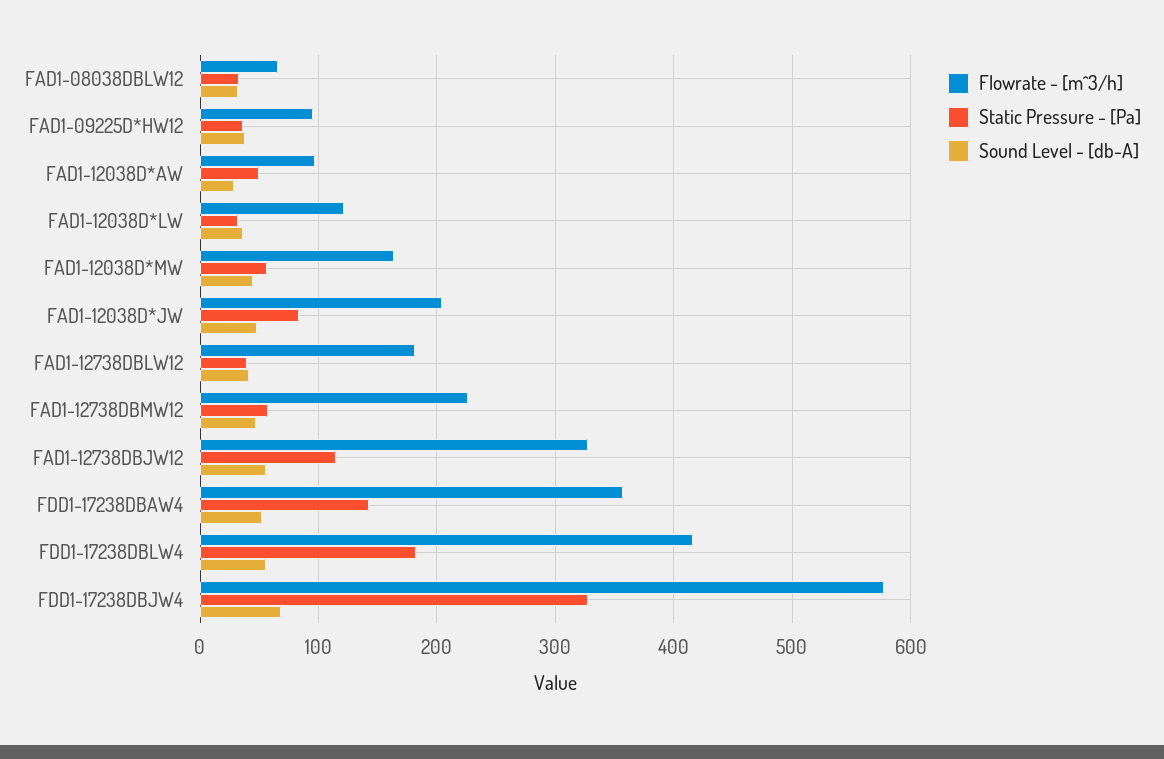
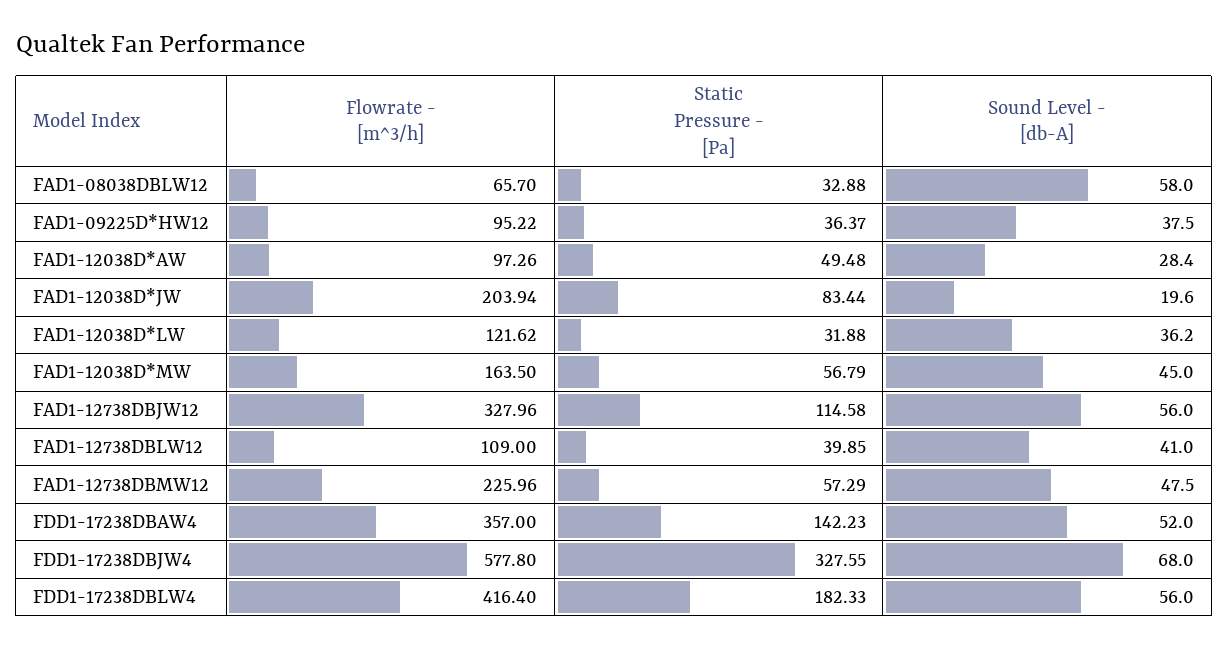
  {
    "Flowrate - [m^3/h]": {
      "FAD1-08038DBLW12": 65.7,
      "FAD1-09225D*HW12": 95.22,
      "FAD1-12038D*AW": 97.26,
      "FAD1-12038D*LW": 121.62,
      "FAD1-12038D*MW": 163.5,
      "FAD1-12038D*JW": 203.94,
-     "FAD1-12738DBLW12": 180,
+     "FAD1-12738DBLW12": 109,
      "FAD1-12738DBMW12": 225.96,
      "FAD1-12738DBJW12": 327.96,
      "FDD1-17238DBAW4": 357,
      "FDD1-17238DBLW4": 416.4,
      "FDD1-17238DBJW4": 577.8
    },
    "Static Pressure - [Pa]": {
      "FAD1-08038DBLW12": 32.88,
      "FAD1-09225D*HW12": 36.37,
      "FAD1-12038D*AW": 49.48,
      "FAD1-12038D*LW": 31.88,
      "FAD1-12038D*MW": 56.79,
      "FAD1-12038D*JW": 83.44,
      "FAD1-12738DBLW12": 39.85,
      "FAD1-12738DBMW12": 57.29,
      "FAD1-12738DBJW12": 114.58,
      "FDD1-17238DBAW4": 142.23,
      "FDD1-17238DBLW4": 182.33,
      "FDD1-17238DBJW4": 327.55
    },
    "Sound Level - [db-A]": {
-     "FAD1-08038DBLW12": 30,
+     "FAD1-08038DBLW12": 58,
      "FAD1-09225D*HW12": 37.5,
      "FAD1-12038D*AW": 28.4,
      "FAD1-12038D*LW": 36.2,
      "FAD1-12038D*MW": 45,
-     "FAD1-12038D*JW": 50,
+     "FAD1-12038D*JW": 19.6,
      "FAD1-12738DBLW12": 41,
      "FAD1-12738DBMW12": 47.5,
      "FAD1-12738DBJW12": 56,
      "FDD1-17238DBAW4": 52,
      "FDD1-17238DBLW4": 56,
      "FDD1-17238DBJW4": 68
    }
  }

